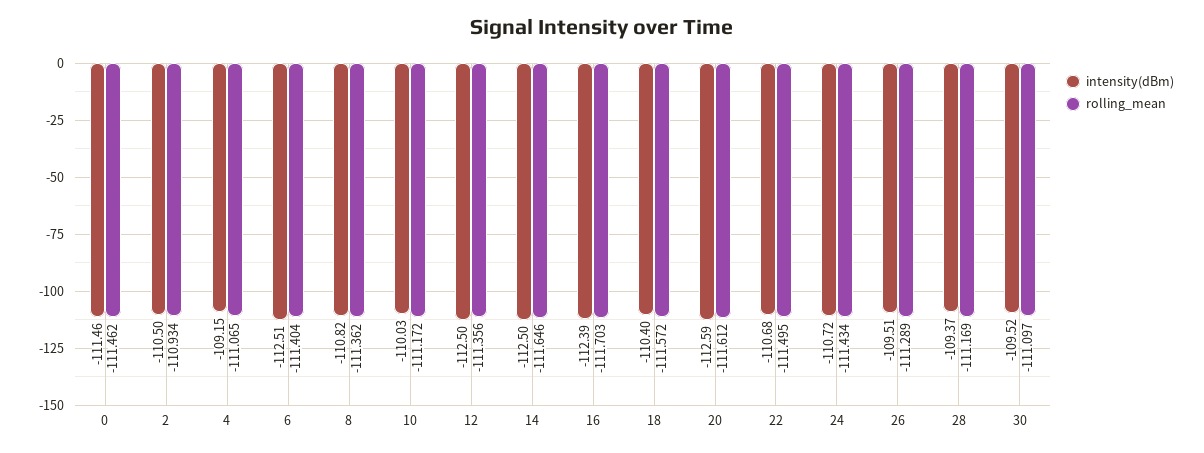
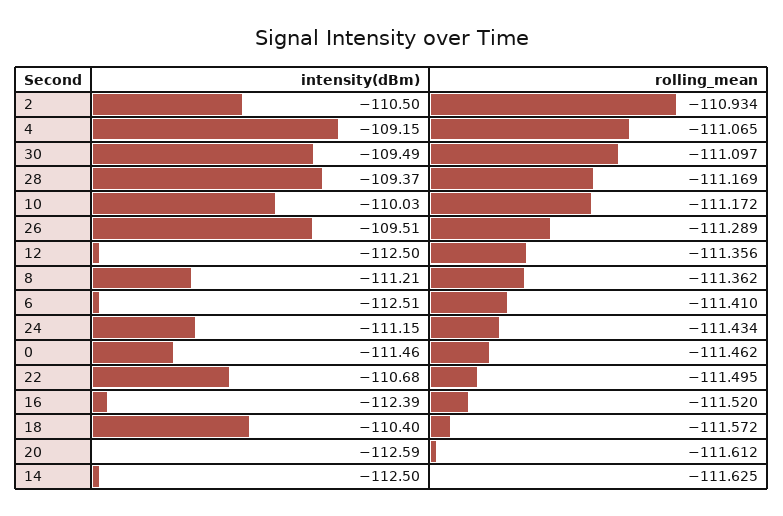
  {
    "intensity(dBm)": {
      "0": -111.46,
      "2": -110.5,
      "4": -109.15,
      "6": -112.51,
-     "8": -110.82,
+     "8": -111.21,
      "10": -110.03,
      "12": -112.5,
      "14": -112.5,
      "16": -112.39,
      "18": -110.4,
      "20": -112.59,
      "22": -110.68,
-     "24": -110.72,
+     "24": -111.15,
      "26": -109.51,
      "28": -109.37,
-     "30": -109.52
+     "30": -109.49
    },
    "rolling_mean": {
      "0": -111.462,
      "2": -110.934,
      "4": -111.065,
-     "6": -111.404,
+     "6": -111.41,
      "8": -111.362,
      "10": -111.172,
      "12": -111.356,
-     "14": -111.646,
+     "14": -111.625,
-     "16": -111.703,
+     "16": -111.52,
      "18": -111.572,
      "20": -111.612,
      "22": -111.495,
      "24": -111.434,
      "26": -111.289,
      "28": -111.169,
      "30": -111.097
    }
  }

